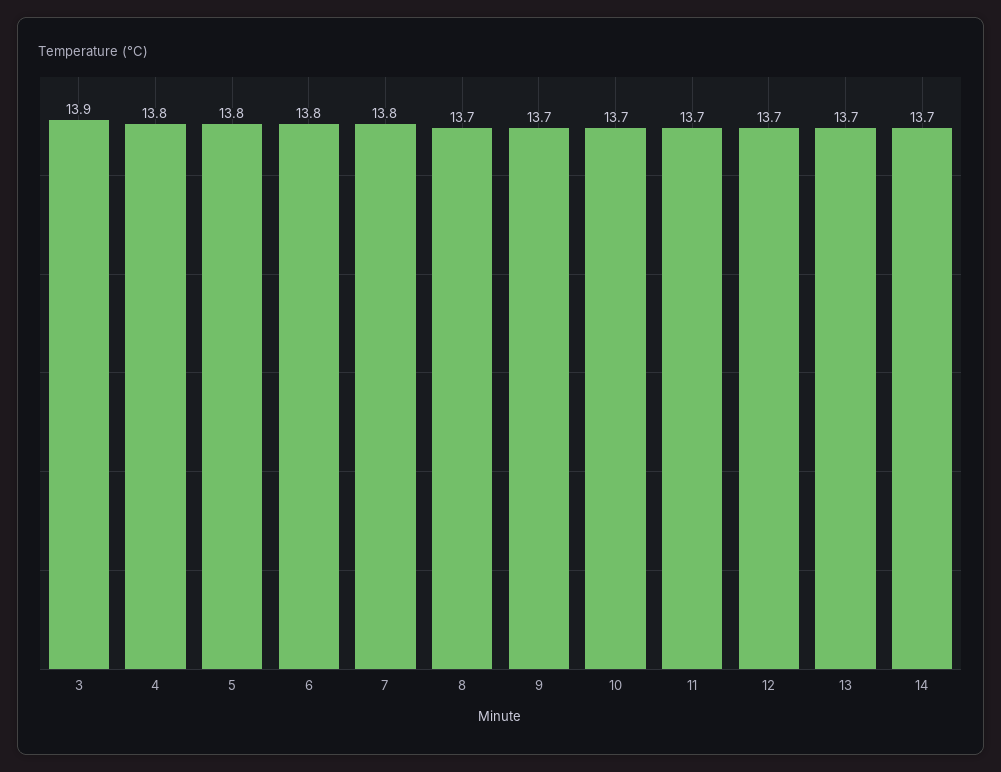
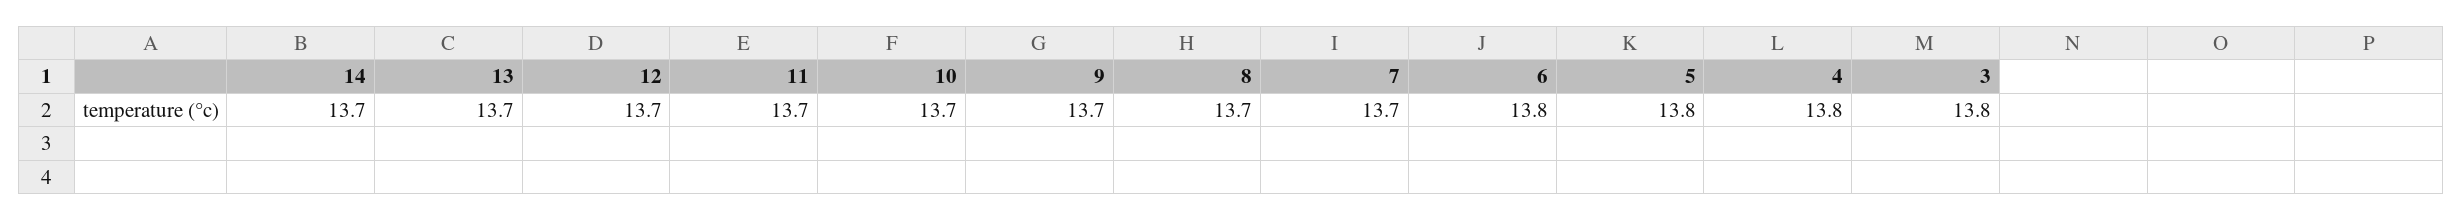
  {
-   "3": 13.9,
+   "3": 13.8,
    "4": 13.8,
    "5": 13.8,
    "6": 13.8,
-   "7": 13.8,
+   "7": 13.7,
    "8": 13.7,
    "9": 13.7,
    "10": 13.7,
    "11": 13.7,
    "12": 13.7,
    "13": 13.7,
    "14": 13.7
  }

